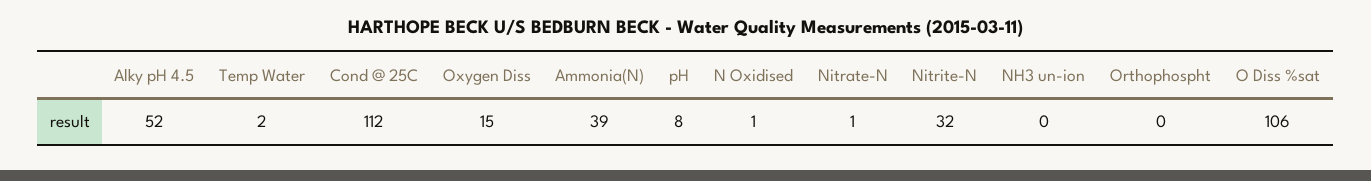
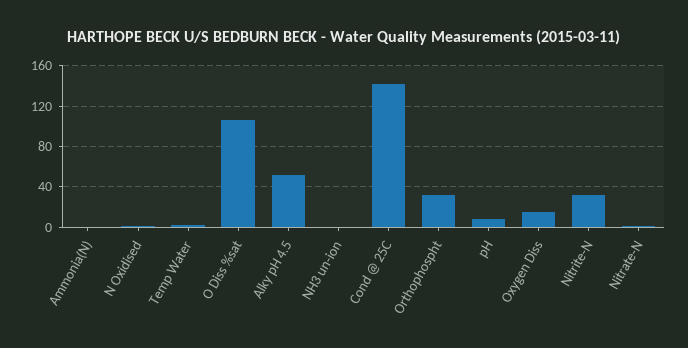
  {
    "Alky pH 4.5": 52,
    "Temp Water": 2,
-   "Cond @ 25C": 112,
+   "Cond @ 25C": 140,
    "Oxygen Diss": 15,
-   "Ammonia(N)": 39,
+   "Ammonia(N)": 0,
    "pH": 8,
    "N Oxidised": 1,
    "Nitrate-N": 1,
    "Nitrite-N": 32,
    "NH3 un-ion": 0,
-   "Orthophospht": 0,
+   "Orthophospht": 30,
    "O Diss %sat": 106
  }

